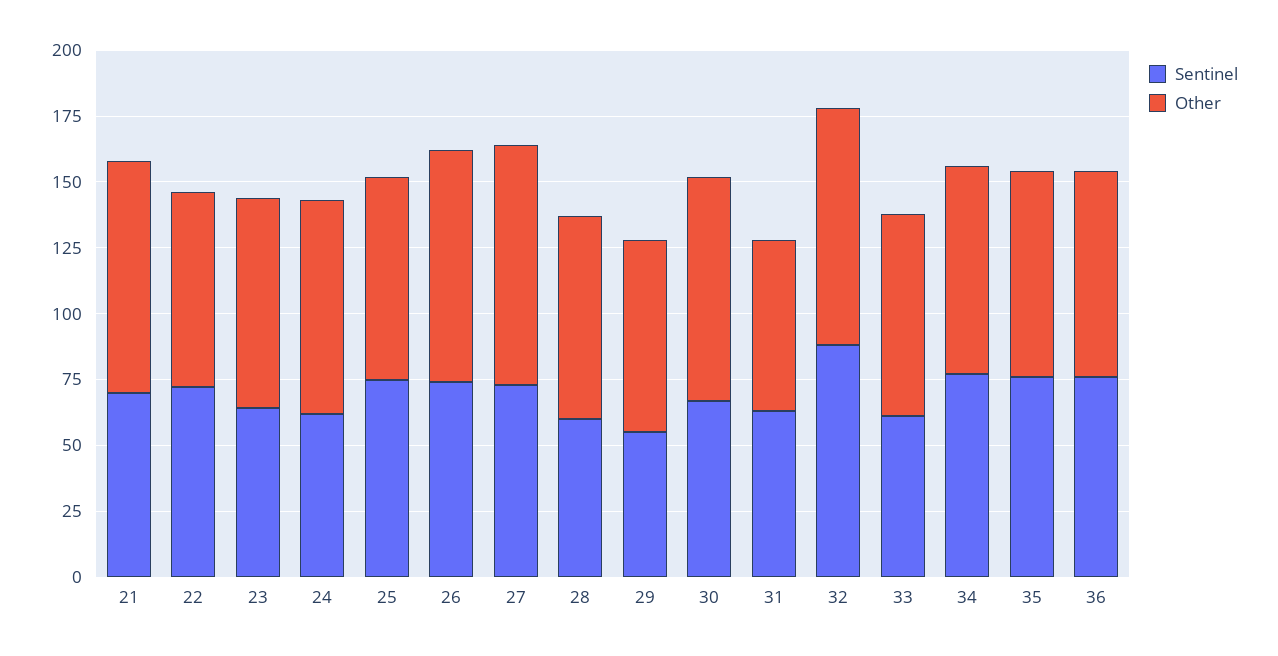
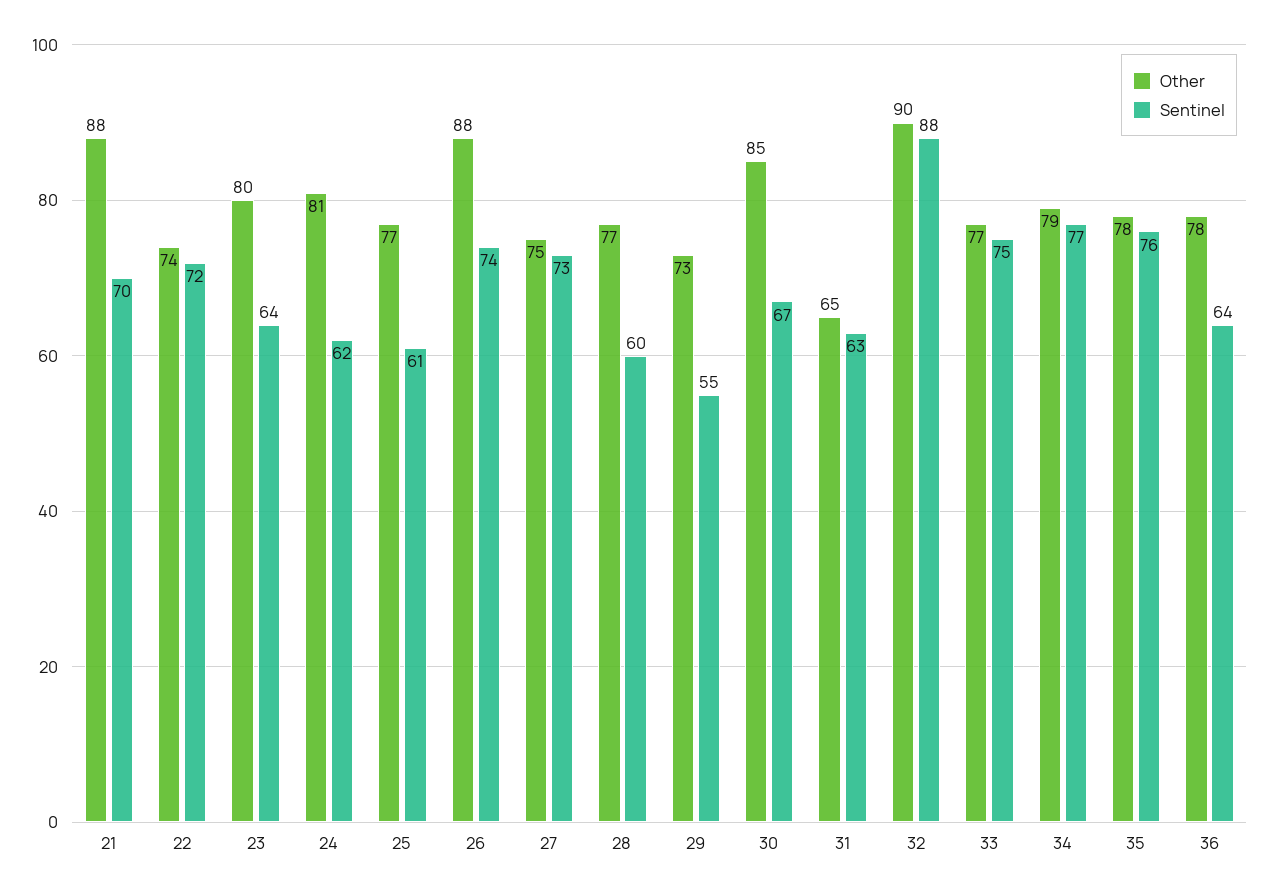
  {
    "Sentinel": {
      "21": 70,
      "22": 72,
      "23": 64,
      "24": 62,
-     "25": 75,
+     "25": 61,
      "26": 74,
      "27": 73,
      "28": 60,
      "29": 55,
      "30": 67,
      "31": 63,
      "32": 88,
-     "33": 60,
+     "33": 75,
      "34": 77,
      "35": 76,
-     "36": 75
+     "36": 64
    },
    "Other": {
      "21": 88,
      "22": 74,
      "23": 80,
      "24": 81,
      "25": 77,
      "26": 88,
-     "27": 90,
+     "27": 75,
      "28": 77,
      "29": 73,
      "30": 85,
      "31": 65,
      "32": 90,
      "33": 77,
      "34": 79,
      "35": 78,
      "36": 78
    }
  }

